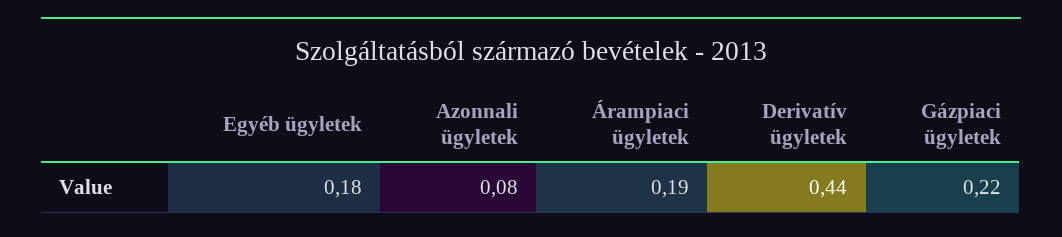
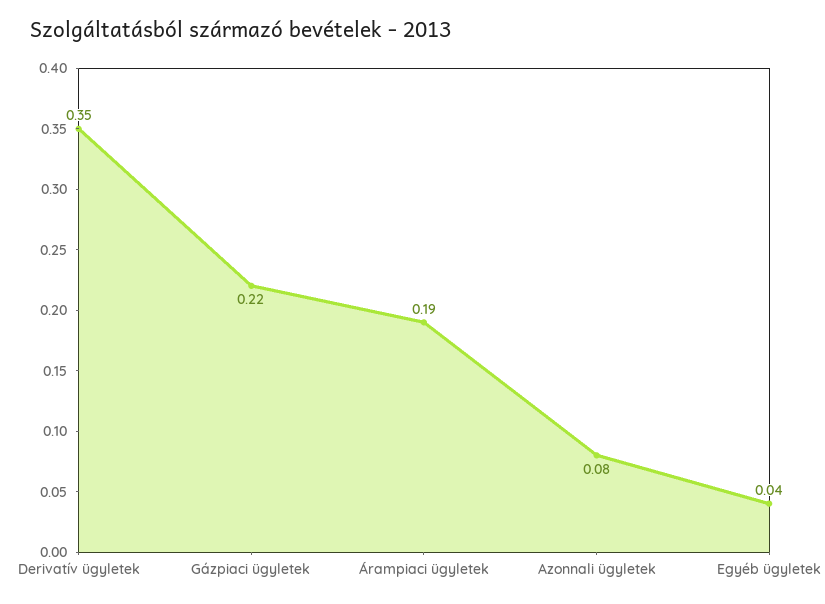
  {
-   "Egyéb ügyletek": 0.18,
+   "Egyéb ügyletek": 0.04,
    "Azonnali ügyletek": 0.08,
    "Árampiaci ügyletek": 0.19,
-   "Derivatív ügyletek": 0.44,
+   "Derivatív ügyletek": 0.35,
    "Gázpiaci ügyletek": 0.22
  }

